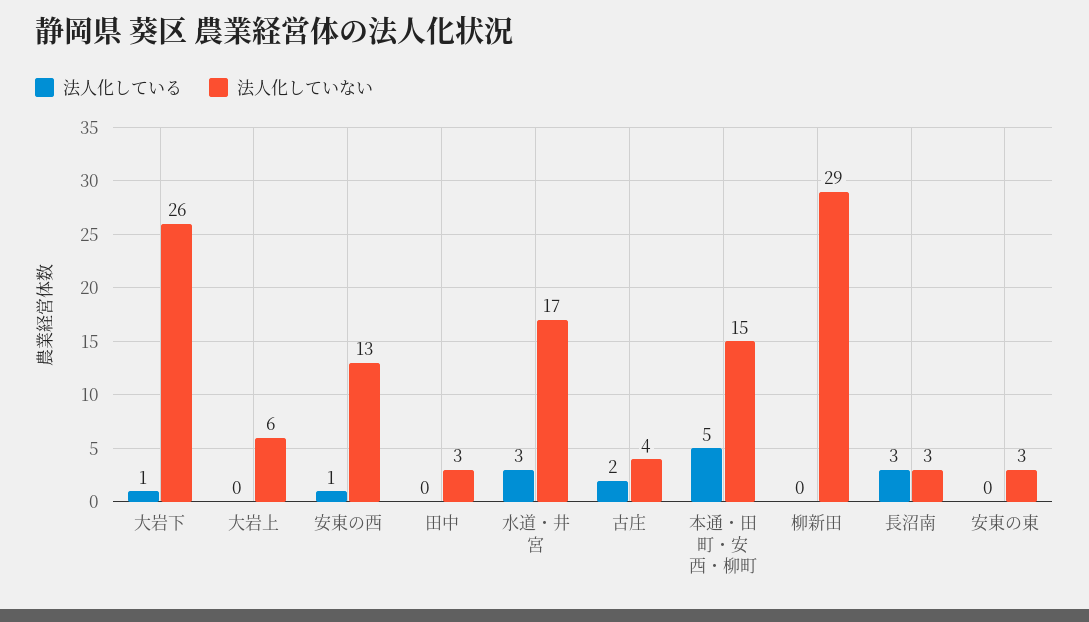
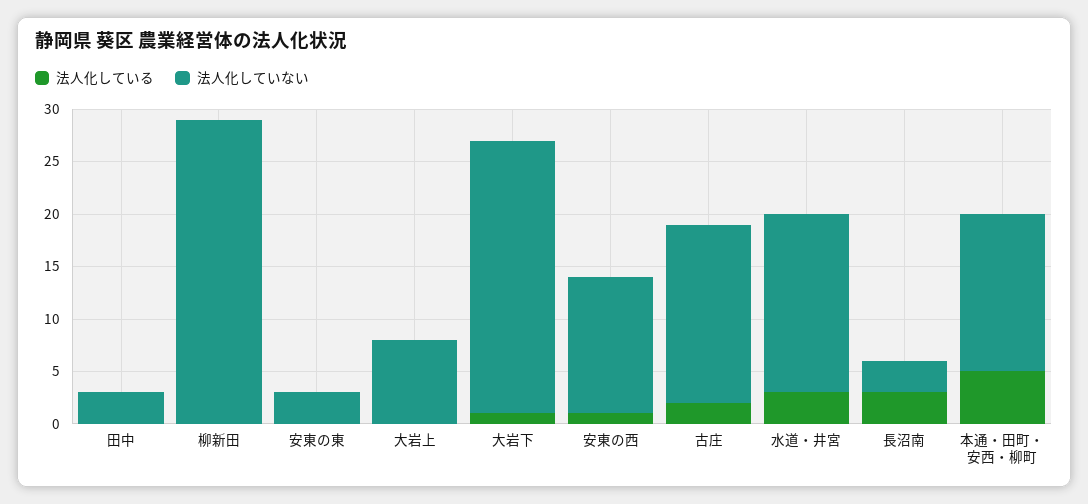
  {
    "法人化している": {
      "大岩下": 1,
      "大岩上": 0,
      "安東の西": 1,
      "田中": 0,
      "水道・井宮": 3,
      "古庄": 2,
      "本通・田町・安西・柳町": 5,
      "柳新田": 0,
      "長沼南": 3,
      "安東の東": 0
    },
    "法人化していない": {
      "大岩下": 26,
-     "大岩上": 6,
+     "大岩上": 8,
      "安東の西": 13,
      "田中": 3,
      "水道・井宮": 17,
-     "古庄": 4,
+     "古庄": 17,
      "本通・田町・安西・柳町": 15,
      "柳新田": 29,
      "長沼南": 3,
      "安東の東": 3
    }
  }

